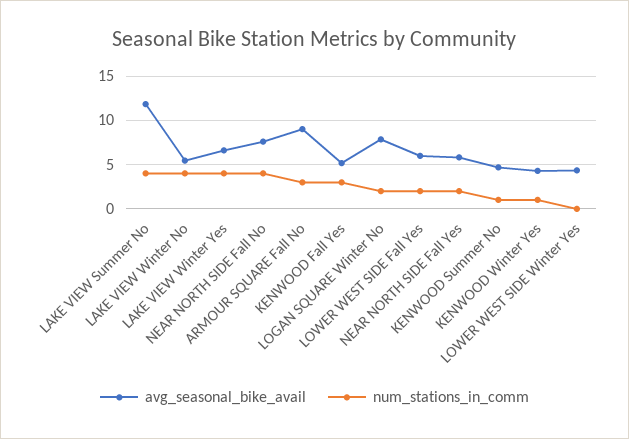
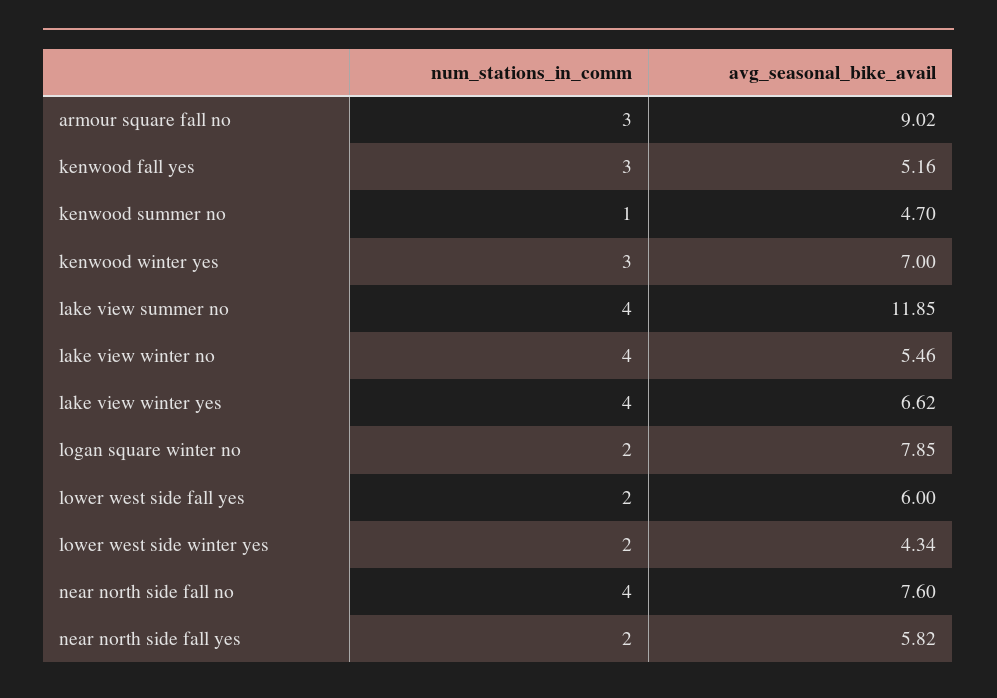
  {
    "avg_seasonal_bike_avail": {
      "LAKE VIEW Summer No": 11.85,
      "LAKE VIEW Winter No": 5.46,
      "LAKE VIEW Winter Yes": 6.62,
      "NEAR NORTH SIDE Fall No": 7.6,
      "ARMOUR SQUARE Fall No": 9.02,
      "KENWOOD Fall Yes": 5.16,
      "LOGAN SQUARE Winter No": 7.85,
      "LOWER WEST SIDE Fall Yes": 6,
      "NEAR NORTH SIDE Fall Yes": 5.82,
      "KENWOOD Summer No": 4.7,
-     "KENWOOD Winter Yes": 4,
+     "KENWOOD Winter Yes": 7,
      "LOWER WEST SIDE Winter Yes": 4.34
    },
    "num_stations_in_comm": {
      "LAKE VIEW Summer No": 4,
      "LAKE VIEW Winter No": 4,
      "LAKE VIEW Winter Yes": 4,
      "NEAR NORTH SIDE Fall No": 4,
      "ARMOUR SQUARE Fall No": 3,
      "KENWOOD Fall Yes": 3,
      "LOGAN SQUARE Winter No": 2,
      "LOWER WEST SIDE Fall Yes": 2,
      "NEAR NORTH SIDE Fall Yes": 2,
      "KENWOOD Summer No": 1,
-     "KENWOOD Winter Yes": 1,
+     "KENWOOD Winter Yes": 3,
-     "LOWER WEST SIDE Winter Yes": 0
+     "LOWER WEST SIDE Winter Yes": 2
    }
  }

